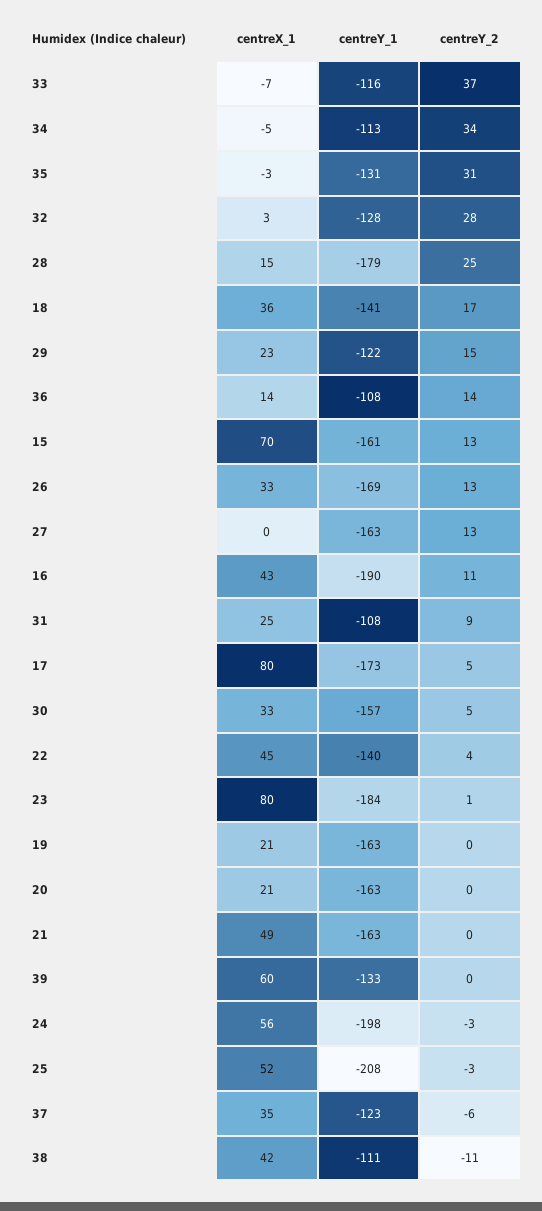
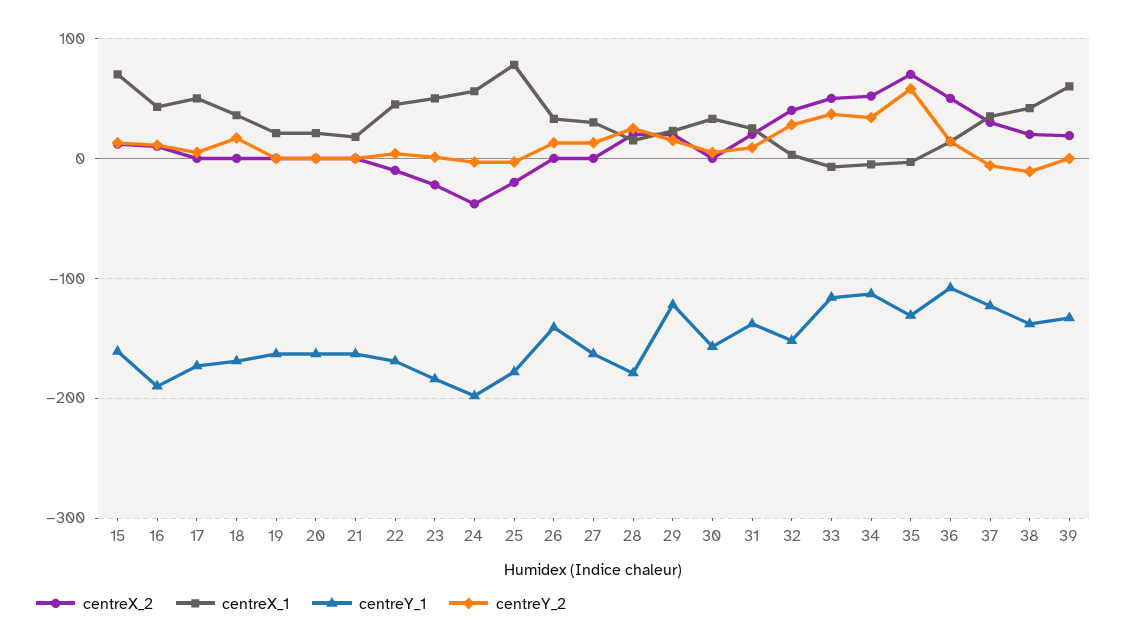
  {
    "centreX_1": {
      "33": -7,
      "34": -5,
      "35": -3,
      "32": 3,
      "28": 15,
      "18": 36,
      "29": 23,
      "36": 14,
      "15": 70,
      "26": 33,
-     "27": 0,
+     "27": 30,
      "16": 43,
      "31": 25,
-     "17": 80,
+     "17": 50,
      "30": 33,
      "22": 45,
-     "23": 80,
+     "23": 50,
      "19": 21,
      "20": 21,
-     "21": 49,
+     "21": 20,
      "39": 60,
      "24": 56,
-     "25": 52,
+     "25": 80,
      "37": 35,
      "38": 42
    },
    "centreY_1": {
      "33": -116,
      "34": -113,
      "35": -131,
-     "32": -128,
+     "32": -150,
      "28": -179,
-     "18": -141,
+     "18": -170,
      "29": -122,
      "36": -108,
      "15": -161,
-     "26": -169,
+     "26": -140,
      "27": -163,
      "16": -190,
-     "31": -108,
+     "31": -140,
      "17": -173,
      "30": -157,
-     "22": -140,
+     "22": -170,
      "23": -184,
      "19": -163,
      "20": -163,
      "21": -163,
      "39": -133,
      "24": -198,
-     "25": -208,
+     "25": -180,
      "37": -123,
-     "38": -111
+     "38": -140
    },
    "centreY_2": {
      "33": 37,
      "34": 34,
-     "35": 31,
+     "35": 60,
      "32": 28,
      "28": 25,
      "18": 17,
      "29": 15,
      "36": 14,
      "15": 13,
      "26": 13,
      "27": 13,
      "16": 11,
      "31": 9,
      "17": 5,
      "30": 5,
      "22": 4,
      "23": 1,
      "19": 0,
      "20": 0,
      "21": 0,
      "39": 0,
      "24": -3,
      "25": -3,
      "37": -6,
      "38": -11
-   }
+   },
+   "centreX_2": {
+     "15": 10,
+     "16": 10,
+     "17": 0,
+     "18": 0,
+     "19": 0,
+     "20": 0,
+     "21": 0,
+     "22": -10,
+     "23": -20,
+     "24": -40,
+     "25": -20,
+     "26": 0,
+     "27": 0,
+     "28": 20,
+     "29": 20,
+     "30": 0,
+     "31": 20,
+     "32": 40,
+     "33": 50,
+     "34": 50,
+     "35": 70,
+     "36": 50,
+     "37": 30,
+     "38": 20,
+     "39": 20
+   }
  }

